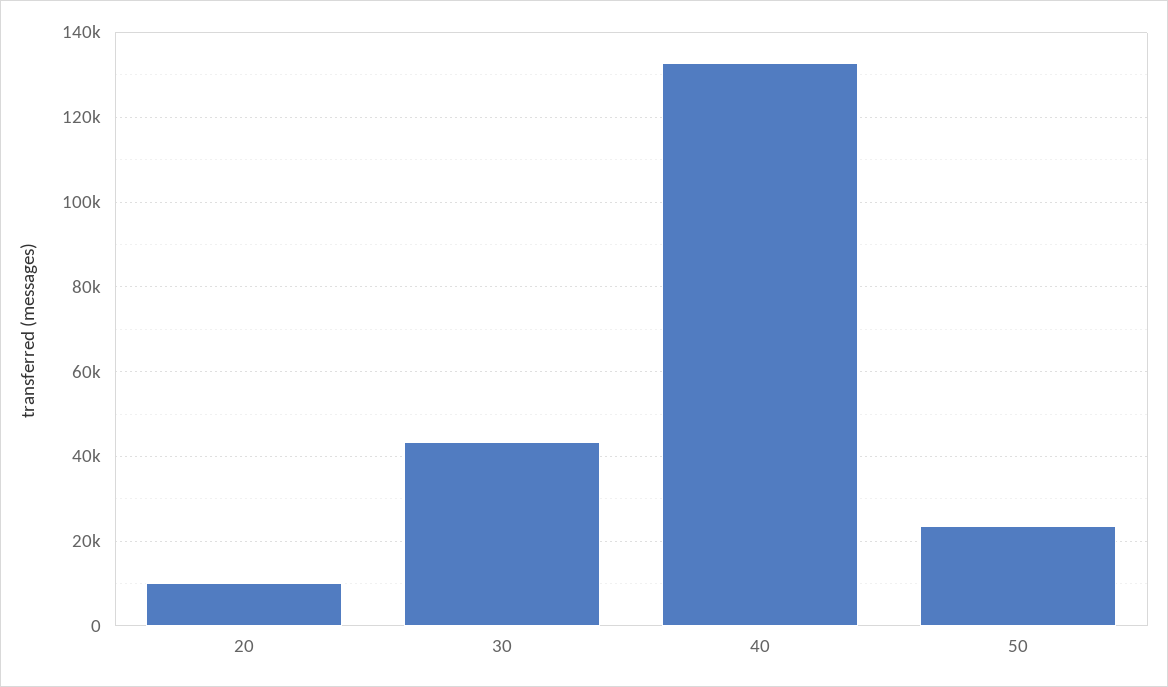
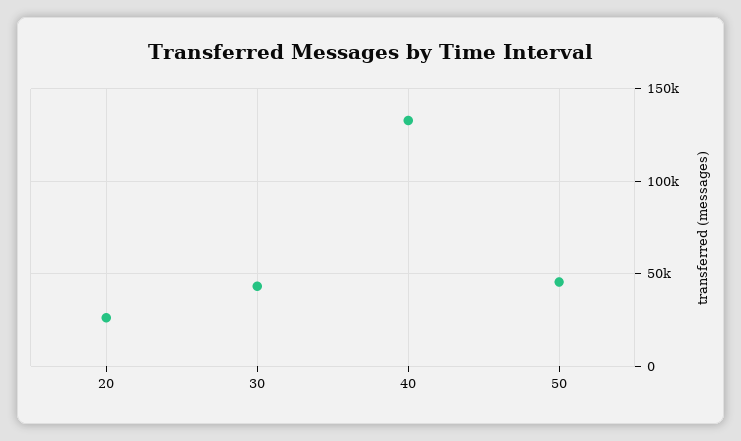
  {
-   "20": 10000,
+   "20": 25000,
    "30": 44000,
    "40": 132000,
-   "50": 24000
+   "50": 45000
  }

